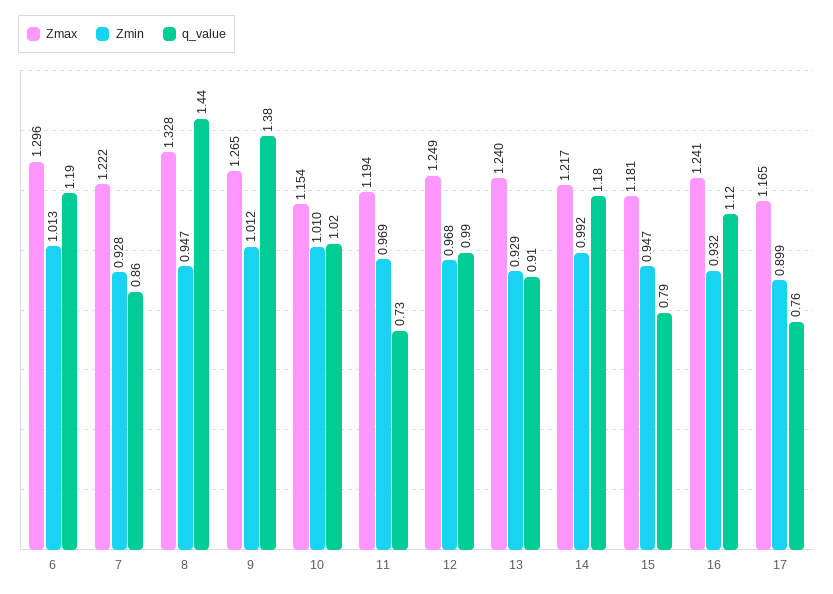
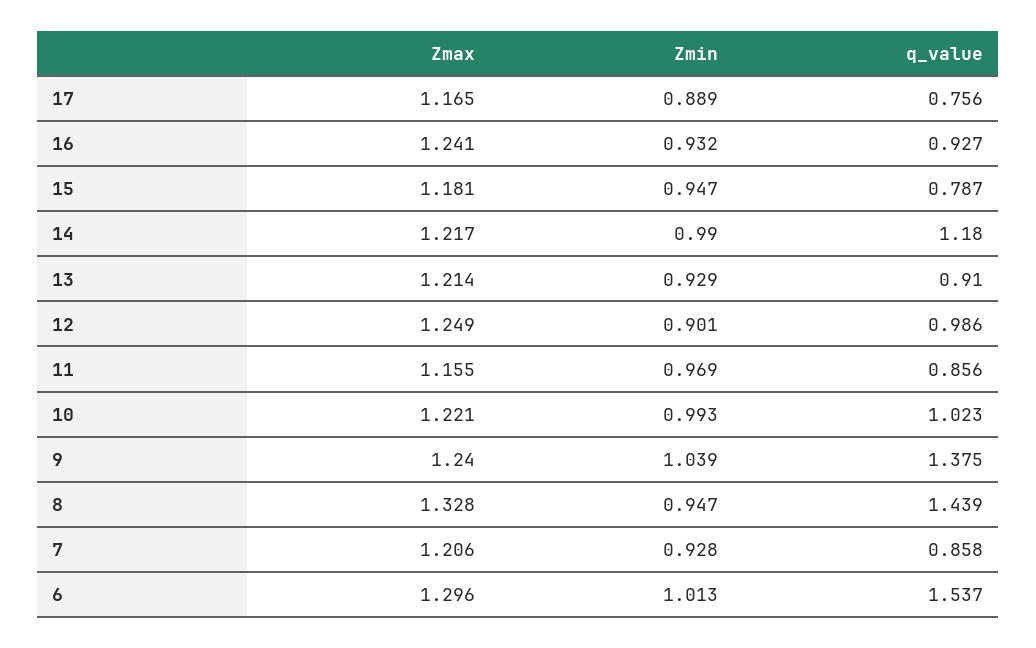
  {
    "Zmax": {
      "6": 1.296,
-     "7": 1.222,
+     "7": 1.206,
      "8": 1.328,
-     "9": 1.265,
+     "9": 1.24,
-     "10": 1.154,
+     "10": 1.221,
-     "11": 1.194,
+     "11": 1.155,
      "12": 1.249,
-     "13": 1.24,
+     "13": 1.214,
      "14": 1.217,
      "15": 1.181,
      "16": 1.241,
      "17": 1.165
    },
    "Zmin": {
      "6": 1.013,
      "7": 0.928,
      "8": 0.947,
-     "9": 1.012,
+     "9": 1.039,
-     "10": 1.01,
+     "10": 0.993,
      "11": 0.969,
-     "12": 0.968,
+     "12": 0.901,
      "13": 0.929,
-     "14": 0.992,
+     "14": 0.99,
      "15": 0.947,
      "16": 0.932,
-     "17": 0.899
+     "17": 0.889
    },
    "q_value": {
-     "6": 1.19,
+     "6": 1.537,
      "7": 0.858,
      "8": 1.439,
      "9": 1.375,
      "10": 1.023,
-     "11": 0.73,
+     "11": 0.856,
      "12": 0.986,
      "13": 0.91,
      "14": 1.18,
      "15": 0.787,
-     "16": 1.12,
+     "16": 0.927,
      "17": 0.756
    }
  }

